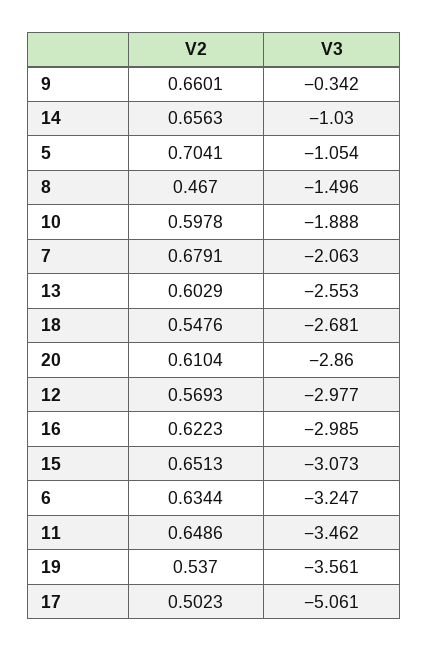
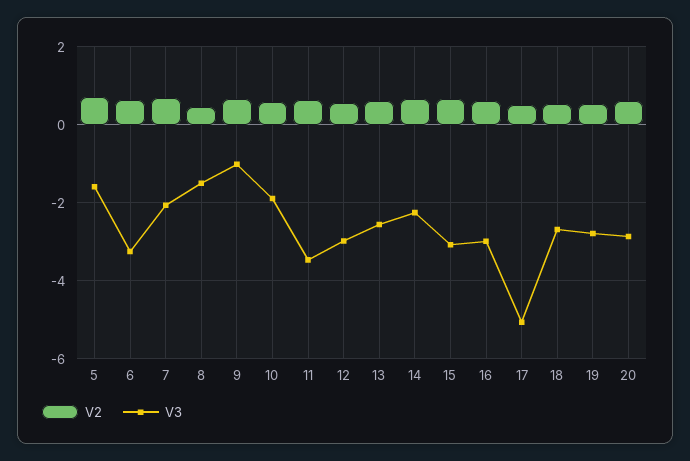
  {
    "V2": {
      "9": 0.6601,
      "14": 0.6563,
      "5": 0.7041,
      "8": 0.467,
      "10": 0.5978,
      "7": 0.6791,
      "13": 0.6029,
      "18": 0.5476,
      "20": 0.6104,
      "12": 0.5693,
      "16": 0.6223,
      "15": 0.6513,
      "6": 0.6344,
      "11": 0.6486,
      "19": 0.537,
      "17": 0.5023
    },
    "V3": {
-     "9": -0.342,
+     "9": -1,
-     "14": -1.03,
+     "14": -2.2,
-     "5": -1.054,
+     "5": -1.6,
      "8": -1.496,
      "10": -1.888,
      "7": -2.063,
      "13": -2.553,
      "18": -2.681,
      "20": -2.86,
      "12": -2.977,
      "16": -2.985,
      "15": -3.073,
      "6": -3.247,
      "11": -3.462,
-     "19": -3.561,
+     "19": -2.8,
      "17": -5.061
    }
  }

